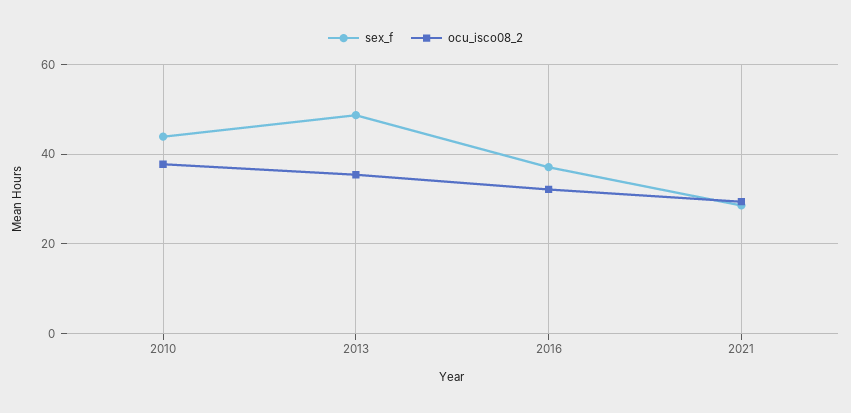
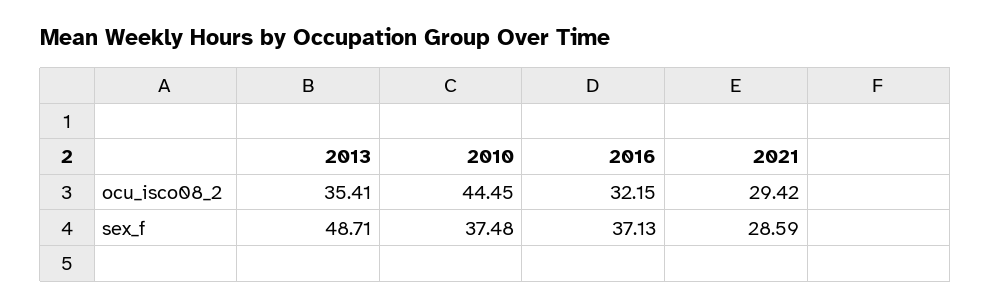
  {
    "sex_f": {
-     "2010": 44,
+     "2010": 37.48,
      "2013": 48.71,
      "2016": 37.13,
      "2021": 28.59
    },
    "ocu_isco08_2": {
-     "2010": 38,
+     "2010": 44.45,
      "2013": 35.41,
      "2016": 32.15,
      "2021": 29.42
    }
  }

